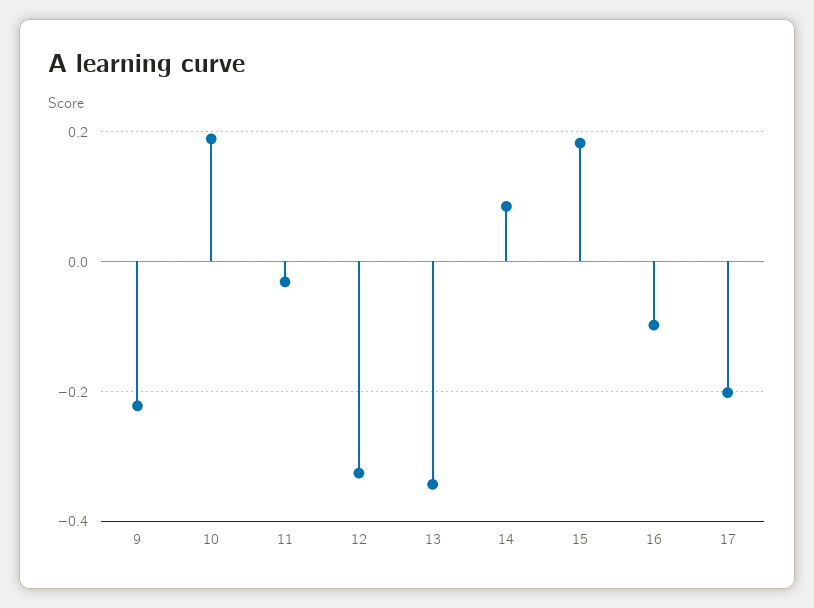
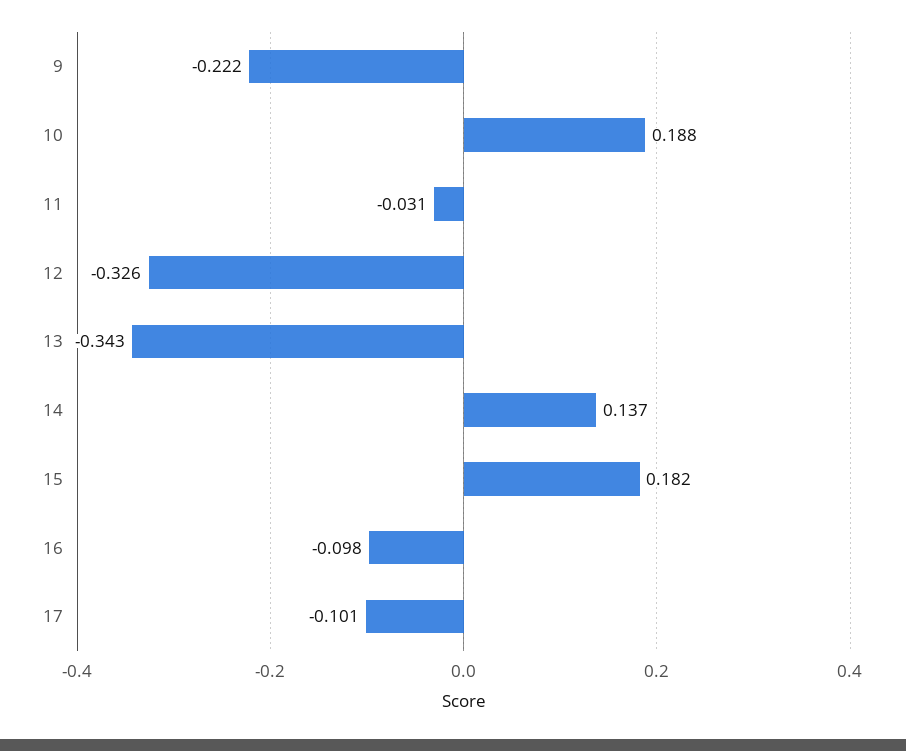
  {
    "9": -0.222,
    "10": 0.188,
    "11": -0.031,
    "12": -0.326,
    "13": -0.343,
-   "14": 0.08,
+   "14": 0.137,
    "15": 0.182,
    "16": -0.098,
-   "17": -0.2
+   "17": -0.101
  }

